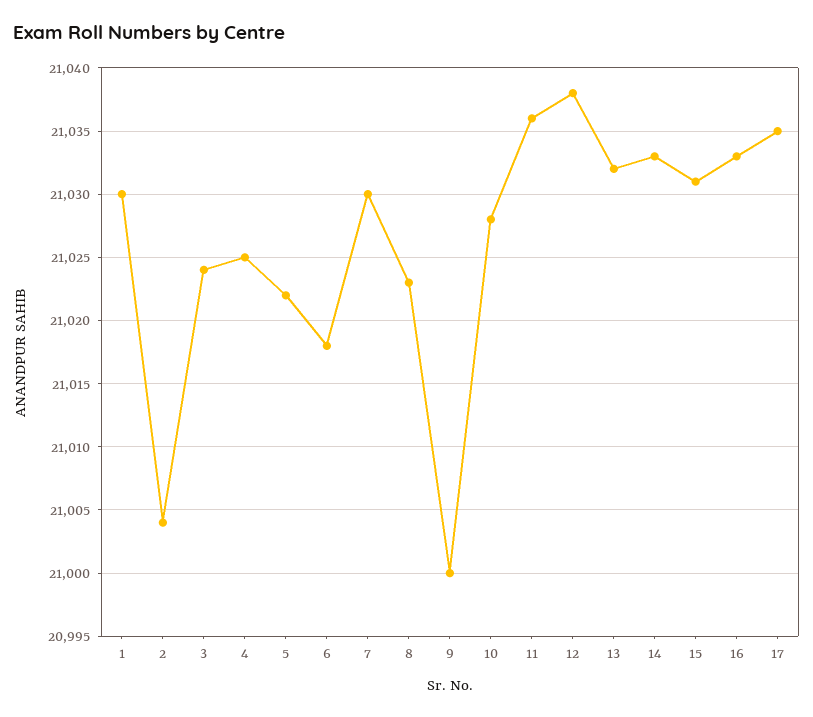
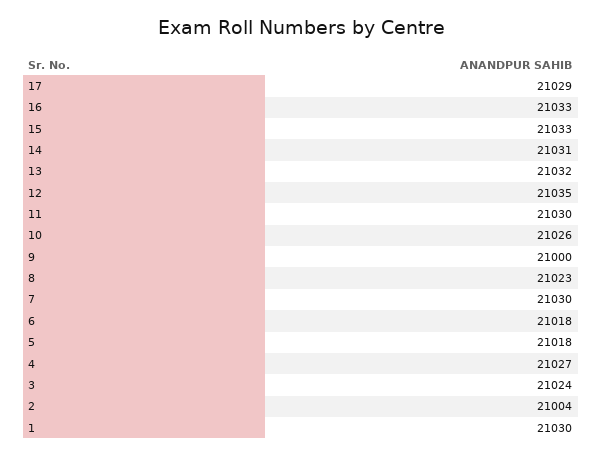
  {
    "1": 21030,
    "2": 21004,
    "3": 21024,
-   "4": 21025,
+   "4": 21027,
-   "5": 21022,
+   "5": 21018,
    "6": 21018,
    "7": 21030,
    "8": 21023,
    "9": 21000,
-   "10": 21028,
+   "10": 21026,
-   "11": 21036,
+   "11": 21030,
-   "12": 21038,
+   "12": 21035,
    "13": 21032,
-   "14": 21033,
+   "14": 21031,
-   "15": 21031,
+   "15": 21033,
    "16": 21033,
-   "17": 21035
+   "17": 21029
  }

